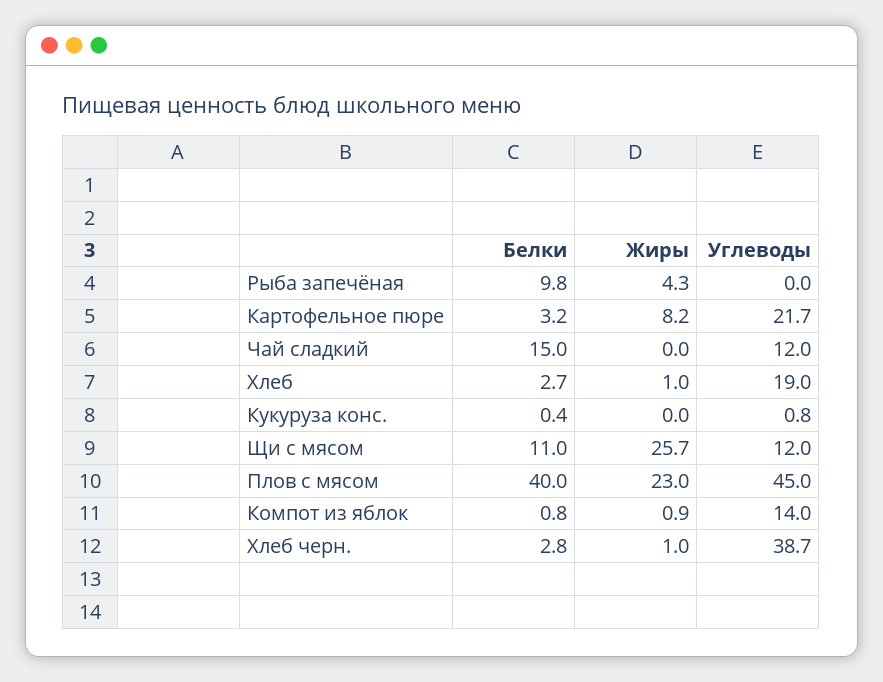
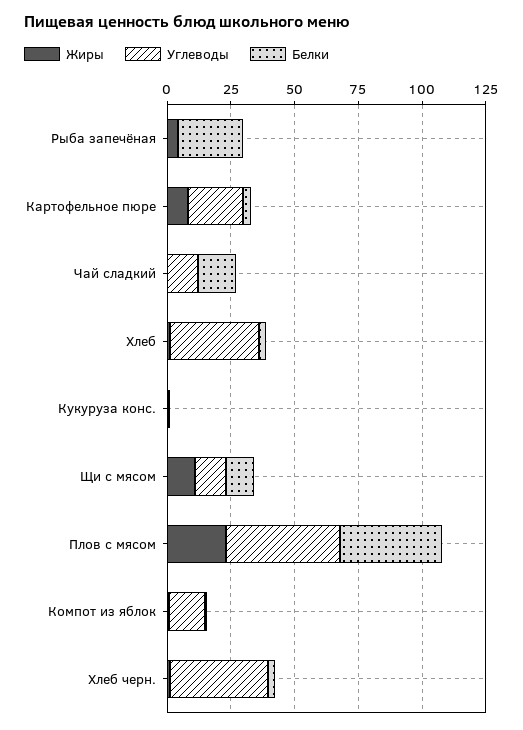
  {
    "Белки": {
-     "Рыба запечёная": 9.8,
+     "Рыба запечёная": 25,
      "Картофельное пюре": 3.2,
      "Чай сладкий": 15,
      "Хлеб": 2.7,
      "Кукуруза конс.": 0.4,
      "Щи с мясом": 11,
      "Плов с мясом": 40,
      "Компот из яблок": 0.8,
      "Хлеб черн.": 2.8
    },
    "Жиры": {
      "Рыба запечёная": 4.3,
      "Картофельное пюре": 8.2,
      "Чай сладкий": 0,
      "Хлеб": 1,
      "Кукуруза конс.": 0,
-     "Щи с мясом": 25.7,
+     "Щи с мясом": 10,
      "Плов с мясом": 23,
      "Компот из яблок": 0.9,
      "Хлеб черн.": 1
    },
    "Углеводы": {
      "Рыба запечёная": 0,
      "Картофельное пюре": 21.7,
      "Чай сладкий": 12,
-     "Хлеб": 19,
+     "Хлеб": 35,
      "Кукуруза конс.": 0.8,
      "Щи с мясом": 12,
      "Плов с мясом": 45,
      "Компот из яблок": 14,
      "Хлеб черн.": 38.7
    }
  }

